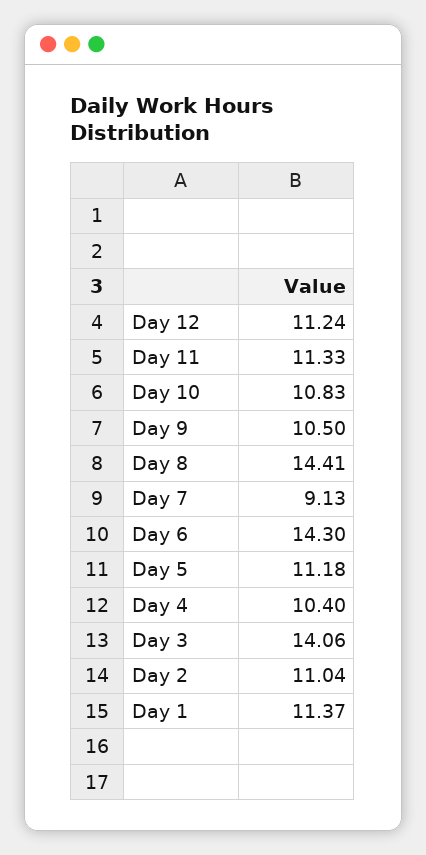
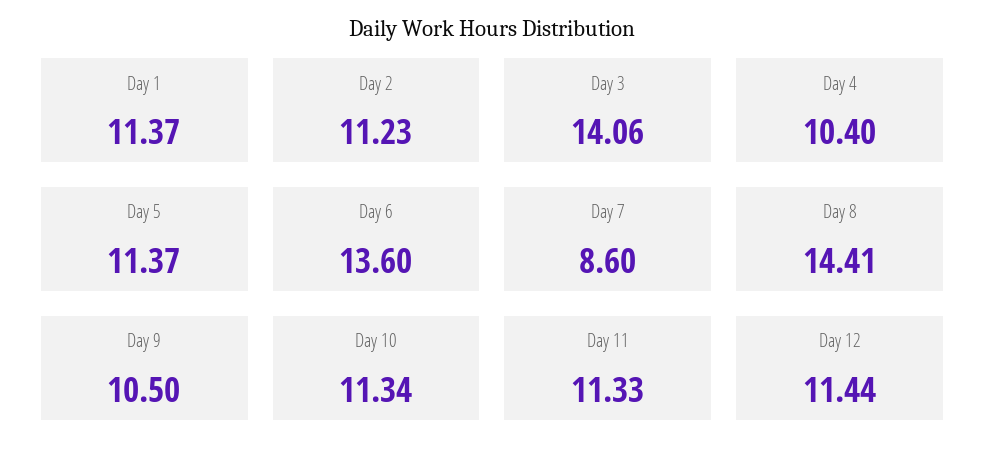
  {
-   "Day 12": 11.24,
+   "Day 12": 11.44,
    "Day 11": 11.33,
-   "Day 10": 10.83,
+   "Day 10": 11.34,
    "Day 9": 10.5,
    "Day 8": 14.41,
-   "Day 7": 9.13,
+   "Day 7": 8.6,
-   "Day 6": 14.3,
+   "Day 6": 13.6,
-   "Day 5": 11.18,
+   "Day 5": 11.37,
    "Day 4": 10.4,
    "Day 3": 14.06,
-   "Day 2": 11.04,
+   "Day 2": 11.23,
    "Day 1": 11.37
  }

